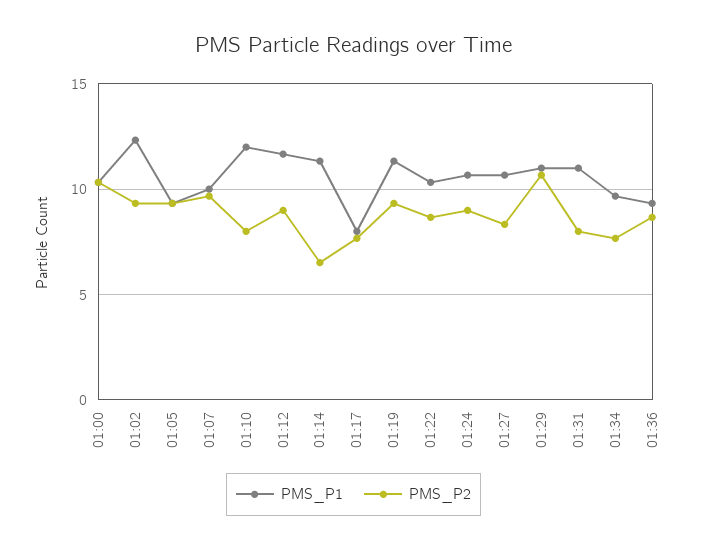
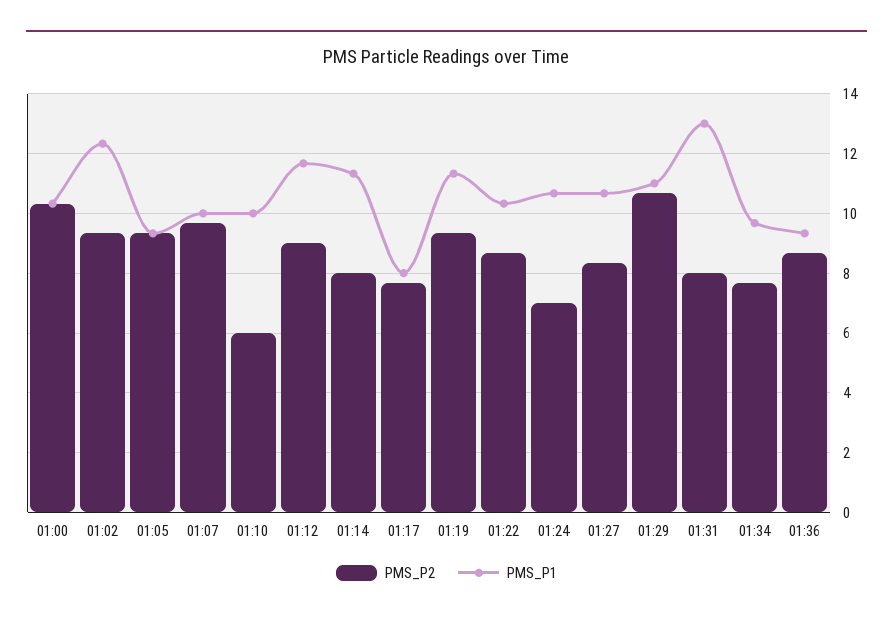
  {
    "PMS_P1": {
      "01:00": 10.25,
      "01:02": 12.25,
      "01:05": 9.25,
      "01:07": 10,
-     "01:10": 12,
+     "01:10": 10,
      "01:12": 11.75,
      "01:14": 11.25,
      "01:17": 8,
      "01:19": 11.25,
      "01:22": 10.25,
      "01:24": 10.75,
      "01:27": 10.75,
      "01:29": 11,
-     "01:31": 11,
+     "01:31": 13,
      "01:34": 9.75,
      "01:36": 9.25
    },
    "PMS_P2": {
      "01:00": 10.25,
      "01:02": 9.25,
      "01:05": 9.25,
      "01:07": 9.75,
-     "01:10": 8,
+     "01:10": 6,
      "01:12": 9,
-     "01:14": 6.5,
+     "01:14": 8,
      "01:17": 7.75,
      "01:19": 9.25,
      "01:22": 8.75,
-     "01:24": 9,
+     "01:24": 7,
      "01:27": 8.25,
      "01:29": 10.75,
      "01:31": 8,
      "01:34": 7.75,
      "01:36": 8.75
    }
  }

